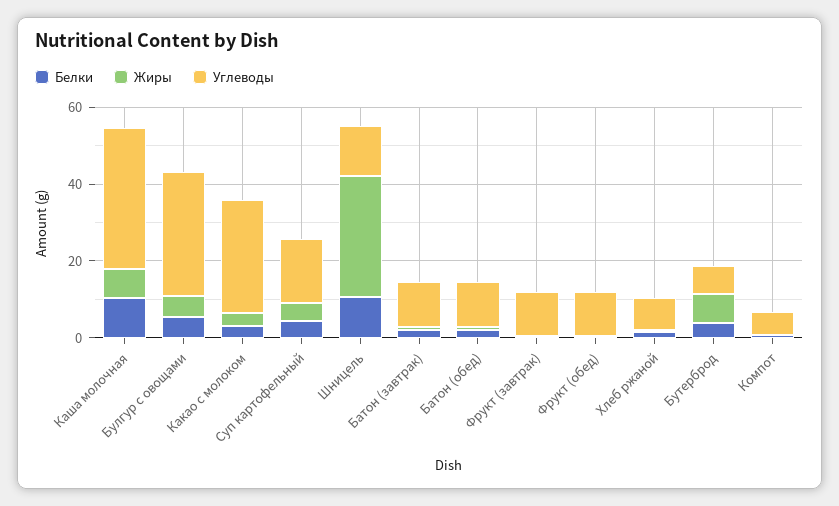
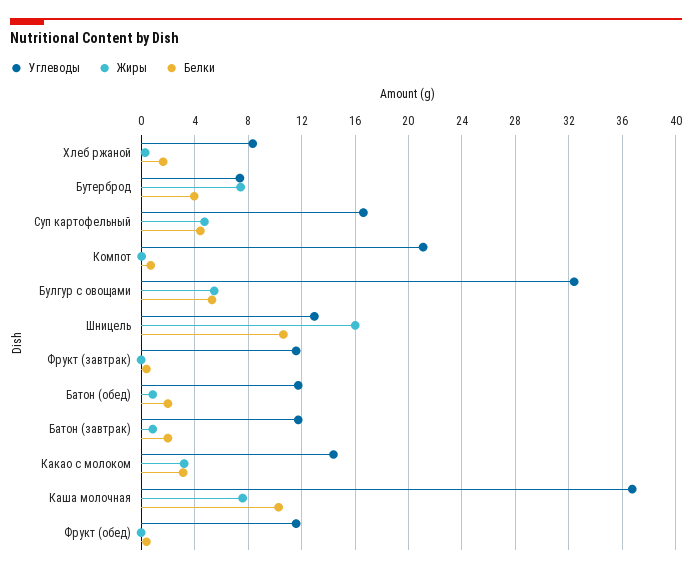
  {
    "Белки": {
      "Каша молочная": 10.5,
      "Булгур с овощами": 5.5,
      "Какао с молоком": 3,
      "Суп картофельный": 4.5,
      "Шницель": 10.5,
      "Батон (завтрак)": 2,
      "Батон (обед)": 2,
      "Фрукт (завтрак)": 0.5,
      "Фрукт (обед)": 0.5,
      "Хлеб ржаной": 1.5,
      "Бутерброд": 4,
      "Компот": 0.5
    },
    "Жиры": {
      "Каша молочная": 7.5,
      "Булгур с овощами": 5.5,
      "Какао с молоком": 3,
      "Суп картофельный": 4.5,
-     "Шницель": 30,
+     "Шницель": 16,
      "Батон (завтрак)": 1,
      "Батон (обед)": 1,
      "Фрукт (завтрак)": 0,
      "Фрукт (обед)": 0,
      "Хлеб ржаной": 0.5,
      "Бутерброд": 7.5,
      "Компот": 0
    },
    "Углеводы": {
      "Каша молочная": 36.5,
      "Булгур с овощами": 32.5,
-     "Какао с молоком": 30,
+     "Какао с молоком": 14.5,
      "Суп картофельный": 16.5,
      "Шницель": 13,
      "Батон (завтрак)": 12,
      "Батон (обед)": 12,
      "Фрукт (завтрак)": 11.5,
      "Фрукт (обед)": 11.5,
      "Хлеб ржаной": 8.5,
      "Бутерброд": 7.5,
-     "Компот": 5
+     "Компот": 21
    }
  }

